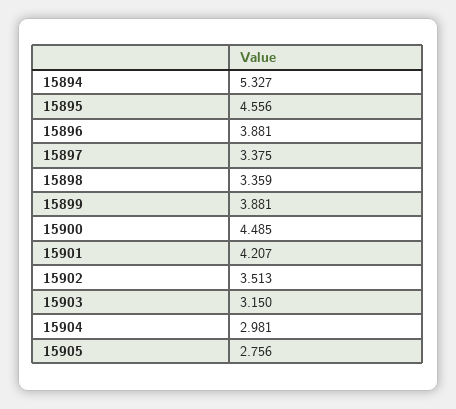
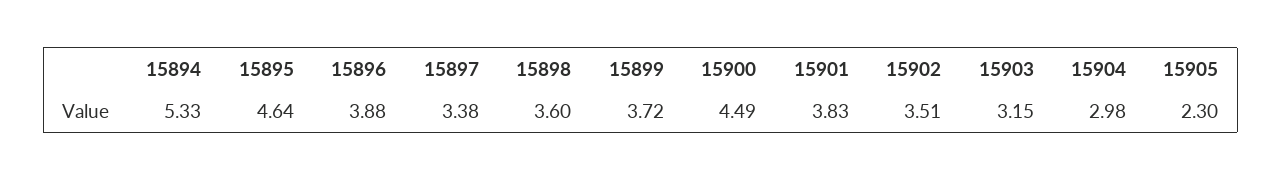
  {
    "15894": 5.327,
-   "15895": 4.556,
+   "15895": 4.64,
    "15896": 3.881,
    "15897": 3.375,
-   "15898": 3.359,
+   "15898": 3.6,
-   "15899": 3.881,
+   "15899": 3.72,
    "15900": 4.485,
-   "15901": 4.207,
+   "15901": 3.83,
    "15902": 3.513,
    "15903": 3.15,
    "15904": 2.981,
-   "15905": 2.756
+   "15905": 2.3
  }

